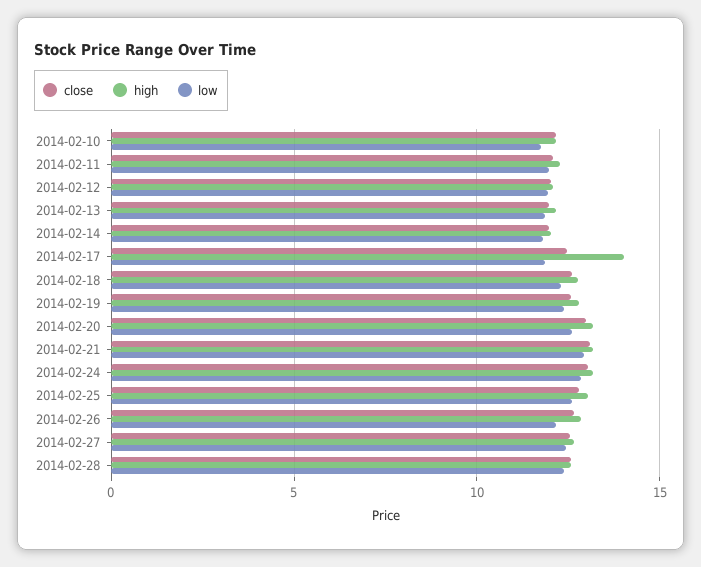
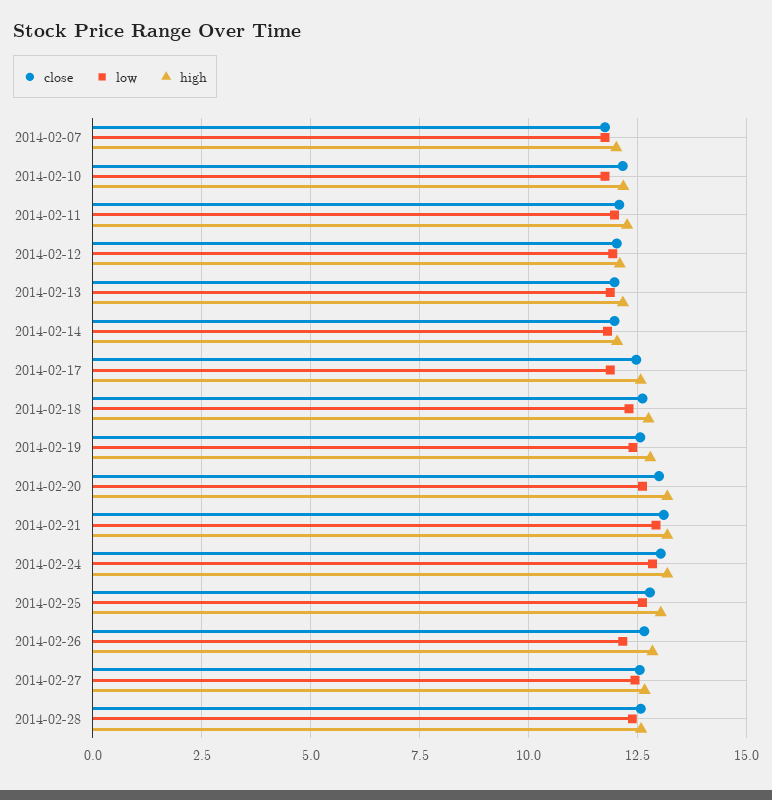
  {
    "close": {
      "2014-02-10": 12.25,
      "2014-02-11": 12,
      "2014-02-12": 12,
      "2014-02-13": 12,
      "2014-02-14": 12,
      "2014-02-17": 12.5,
      "2014-02-18": 12.5,
      "2014-02-19": 12.5,
      "2014-02-20": 13,
      "2014-02-21": 13,
      "2014-02-24": 13,
      "2014-02-25": 12.75,
      "2014-02-26": 12.75,
      "2014-02-27": 12.5,
-     "2014-02-28": 12.5
+     "2014-02-28": 12.5,
+     "2014-02-07": 11.75
    },
    "high": {
      "2014-02-10": 12.25,
      "2014-02-11": 12.25,
      "2014-02-12": 12,
      "2014-02-13": 12.25,
      "2014-02-14": 12,
-     "2014-02-17": 14,
+     "2014-02-17": 12.5,
      "2014-02-18": 12.75,
      "2014-02-19": 12.75,
      "2014-02-20": 13.25,
      "2014-02-21": 13.25,
      "2014-02-24": 13.25,
      "2014-02-25": 13,
      "2014-02-26": 12.75,
      "2014-02-27": 12.75,
-     "2014-02-28": 12.5
+     "2014-02-28": 12.5,
+     "2014-02-07": 12
    },
    "low": {
      "2014-02-10": 11.75,
      "2014-02-11": 12,
      "2014-02-12": 12,
      "2014-02-13": 11.75,
      "2014-02-14": 11.75,
      "2014-02-17": 11.75,
      "2014-02-18": 12.25,
      "2014-02-19": 12.5,
      "2014-02-20": 12.5,
      "2014-02-21": 13,
      "2014-02-24": 12.75,
      "2014-02-25": 12.5,
      "2014-02-26": 12.25,
      "2014-02-27": 12.5,
-     "2014-02-28": 12.5
+     "2014-02-28": 12.5,
+     "2014-02-07": 11.75
    }
  }

